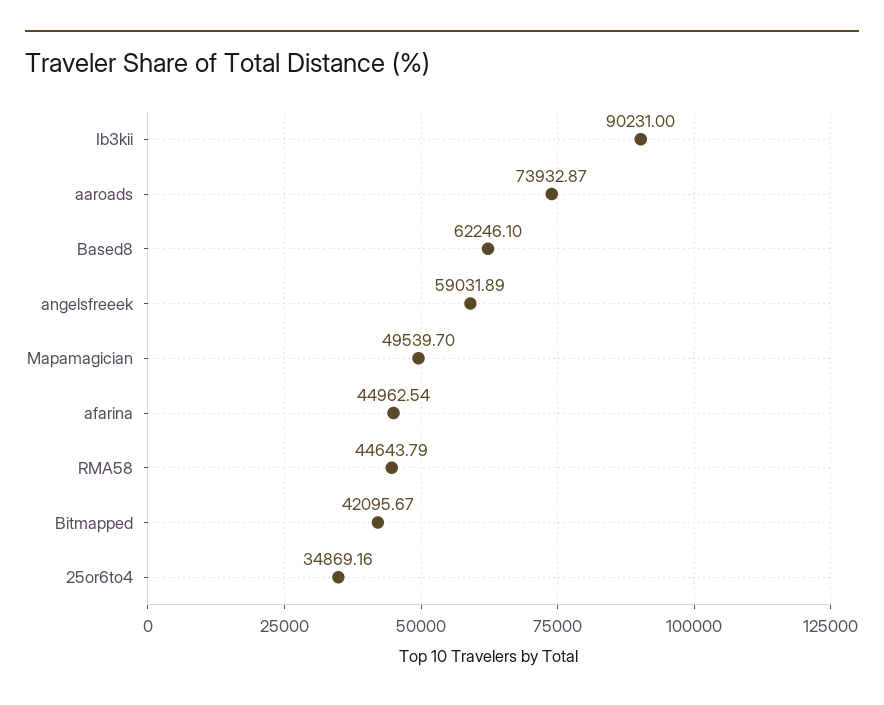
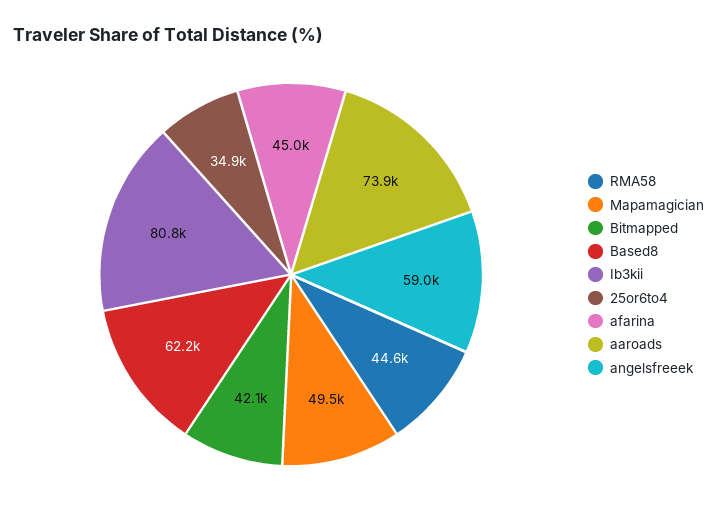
  {
-   "Ib3kii": 90231,
+   "Ib3kii": 80800,
    "aaroads": 73932.87,
    "Based8": 62246.1,
    "angelsfreeek": 59031.89,
    "Mapamagician": 49539.7,
    "afarina": 44962.54,
    "RMA58": 44643.79,
    "Bitmapped": 42095.67,
    "25or6to4": 34869.16
  }

